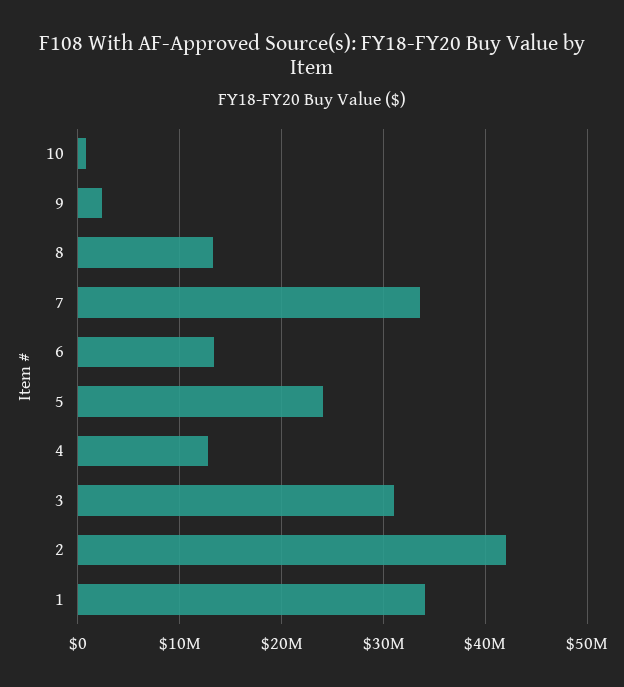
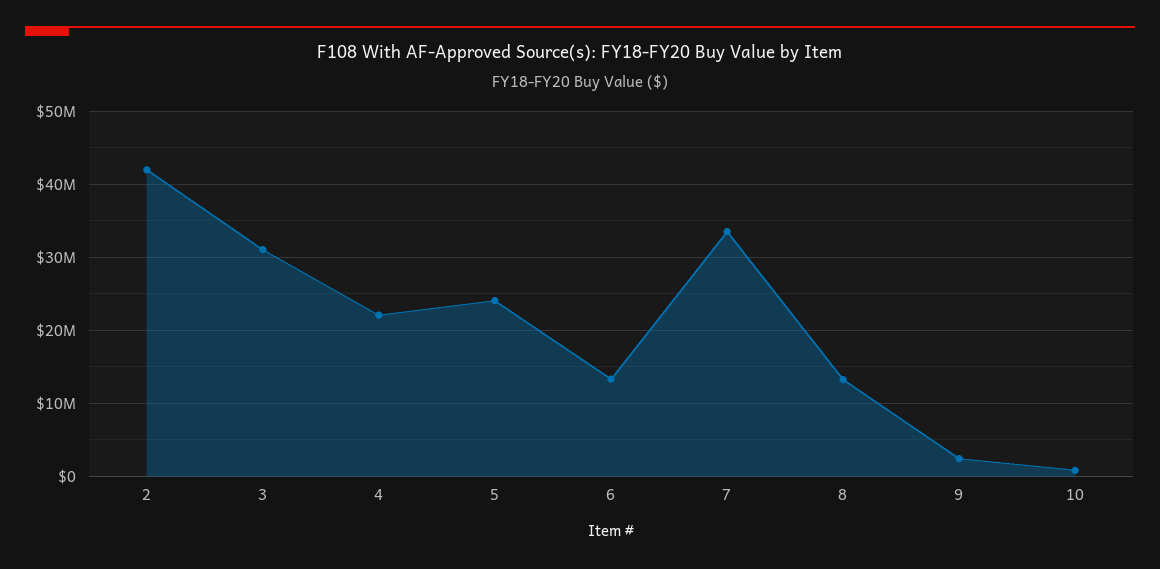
  {
    "10": 1000000,
    "9": 2000000,
    "8": 13000000,
    "7": 34000000,
    "6": 13000000,
    "5": 24000000,
-   "4": 13000000,
+   "4": 22000000,
    "3": 31000000,
-   "2": 42000000,
+   "2": 42000000
-   "1": 34000000
  }

